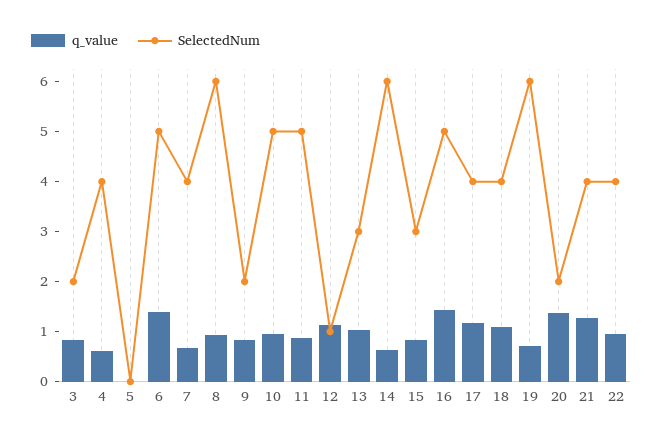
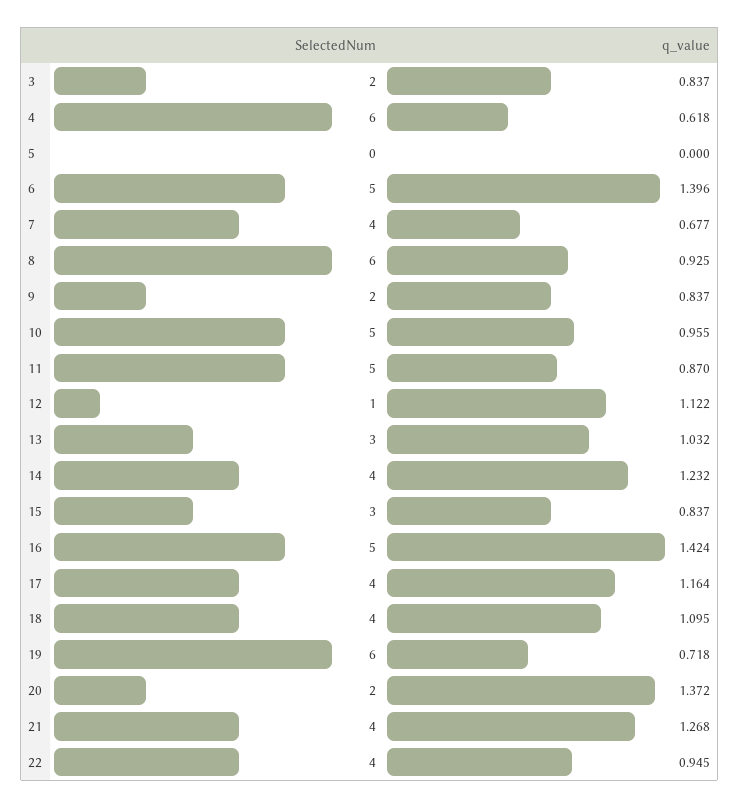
  {
    "q_value": {
      "3": 0.837,
      "4": 0.618,
      "5": 0,
      "6": 1.396,
      "7": 0.677,
      "8": 0.925,
      "9": 0.837,
      "10": 0.955,
      "11": 0.87,
      "12": 1.122,
      "13": 1.032,
-     "14": 0.6,
+     "14": 1.232,
      "15": 0.837,
      "16": 1.424,
      "17": 1.164,
      "18": 1.095,
      "19": 0.718,
      "20": 1.372,
      "21": 1.268,
      "22": 0.945
    },
    "SelectedNum": {
      "3": 2,
-     "4": 4,
+     "4": 6,
      "5": 0,
      "6": 5,
      "7": 4,
      "8": 6,
      "9": 2,
      "10": 5,
      "11": 5,
      "12": 1,
      "13": 3,
-     "14": 6,
+     "14": 4,
      "15": 3,
      "16": 5,
      "17": 4,
      "18": 4,
      "19": 6,
      "20": 2,
      "21": 4,
      "22": 4
    }
  }

